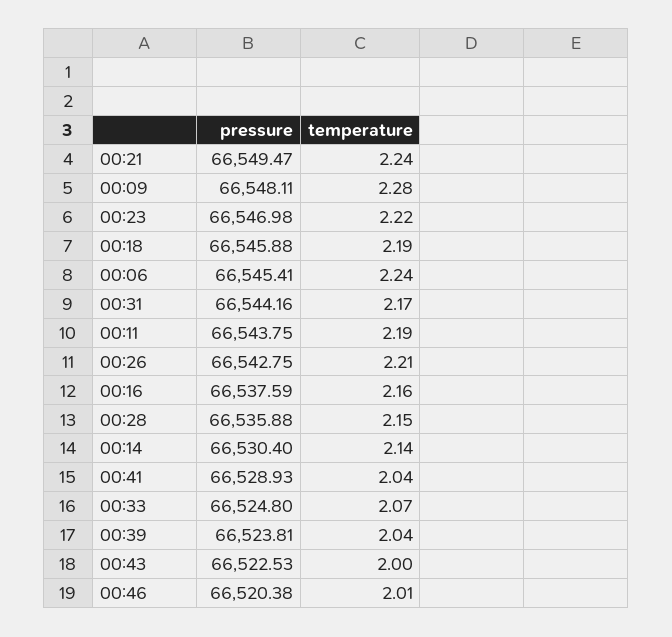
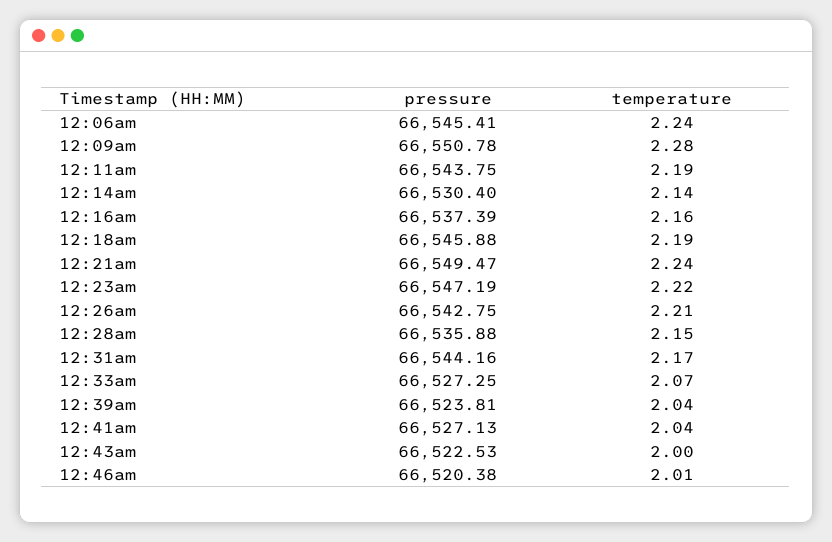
  {
    "pressure": {
      "00:21": 66549.47,
-     "00:09": 66548.11,
+     "00:09": 66550.78,
-     "00:23": 66546.98,
+     "00:23": 66547.19,
      "00:18": 66545.88,
      "00:06": 66545.41,
      "00:31": 66544.16,
      "00:11": 66543.75,
      "00:26": 66542.75,
-     "00:16": 66537.59,
+     "00:16": 66537.39,
      "00:28": 66535.88,
      "00:14": 66530.4,
-     "00:41": 66528.93,
+     "00:41": 66527.13,
-     "00:33": 66524.8,
+     "00:33": 66527.25,
      "00:39": 66523.81,
      "00:43": 66522.53,
      "00:46": 66520.38
    },
    "temperature": {
      "00:21": 2.24,
      "00:09": 2.28,
      "00:23": 2.22,
      "00:18": 2.19,
      "00:06": 2.24,
      "00:31": 2.17,
      "00:11": 2.19,
      "00:26": 2.21,
      "00:16": 2.16,
      "00:28": 2.15,
      "00:14": 2.14,
      "00:41": 2.04,
      "00:33": 2.07,
      "00:39": 2.04,
      "00:43": 2,
      "00:46": 2.01
    }
  }

